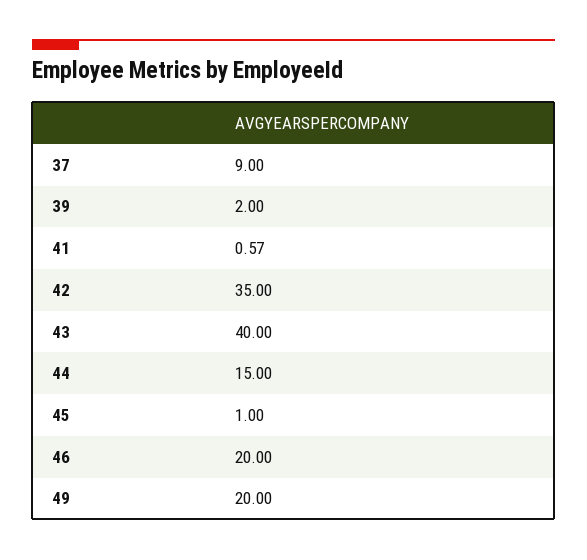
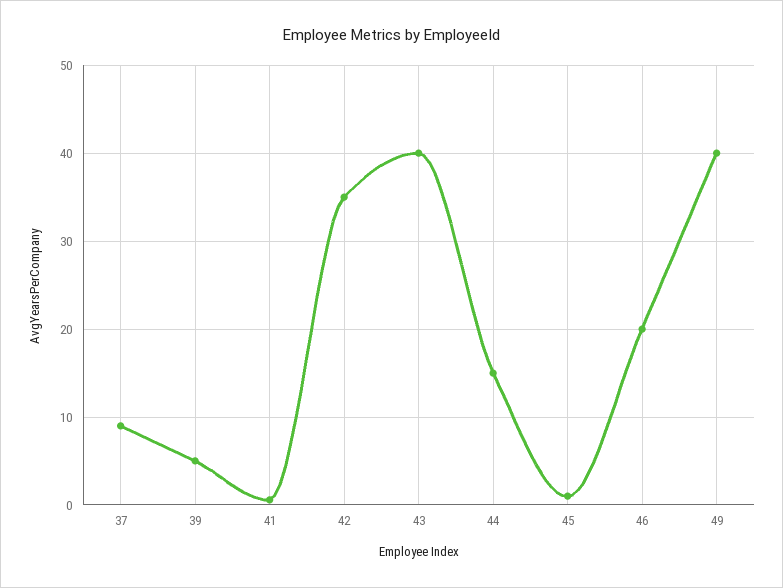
  {
    "37": 9,
-   "39": 2,
+   "39": 5,
    "41": 0.57,
    "42": 35,
    "43": 40,
    "44": 15,
    "45": 1,
    "46": 20,
-   "49": 20
+   "49": 40
  }

